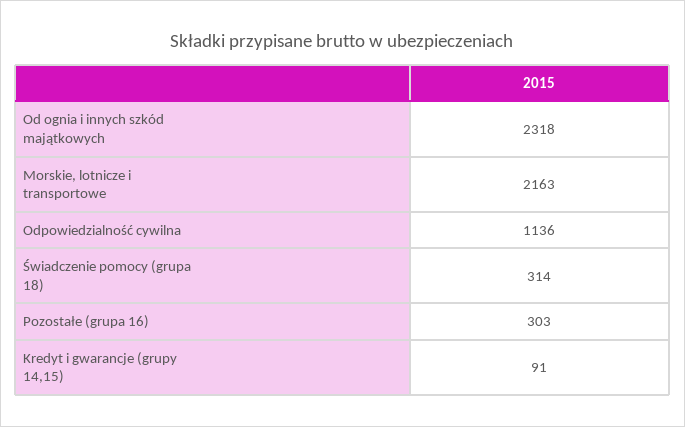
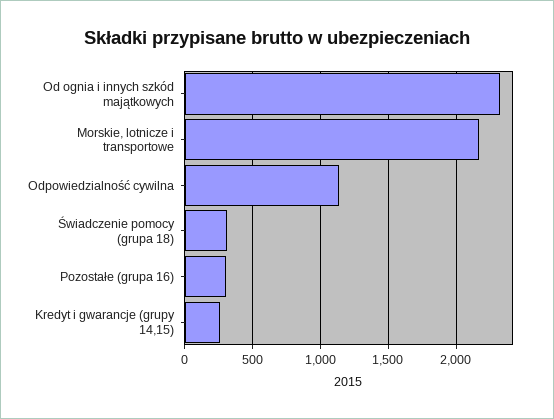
  {
    "Od ognia i innych szkód majątkowych": 2318,
    "Morskie, lotnicze i transportowe": 2163,
    "Odpowiedzialność cywilna": 1136,
    "Świadczenie pomocy (grupa 18)": 314,
    "Pozostałe (grupa 16)": 303,
-   "Kredyt i gwarancje (grupy 14,15)": 91
+   "Kredyt i gwarancje (grupy 14,15)": 250
  }

